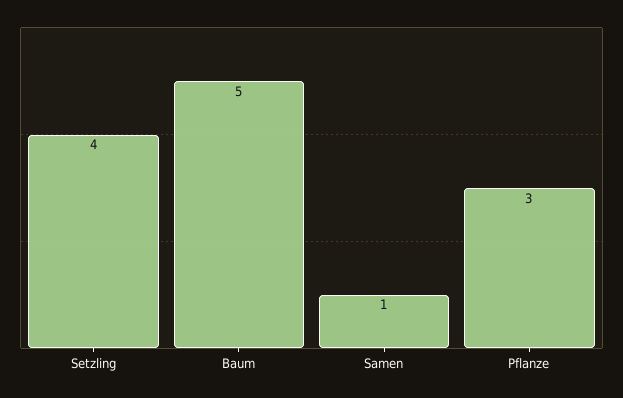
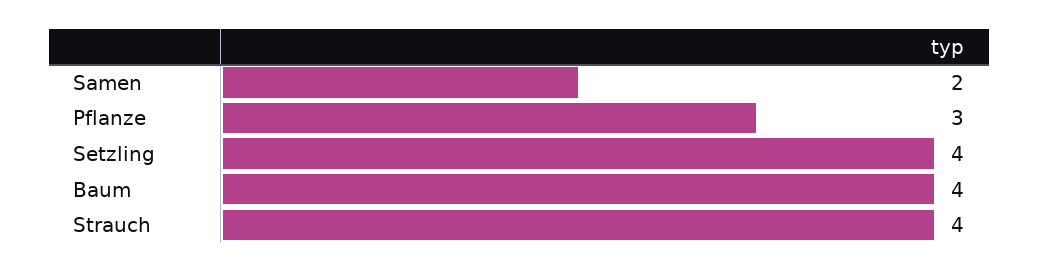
  {
    "Setzling": 4,
-   "Baum": 5,
+   "Baum": 4,
-   "Samen": 1,
+   "Samen": 2,
-   "Pflanze": 3
+   "Pflanze": 3,
+   "Strauch": 4
  }

